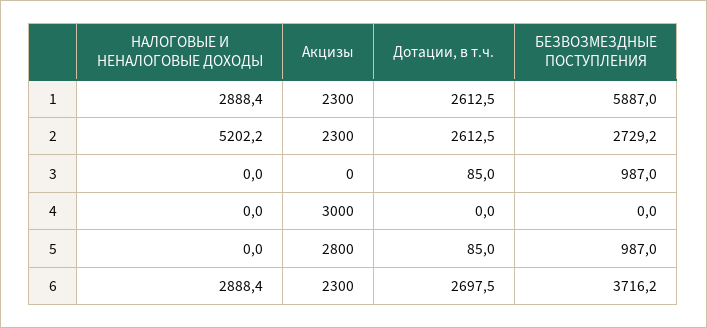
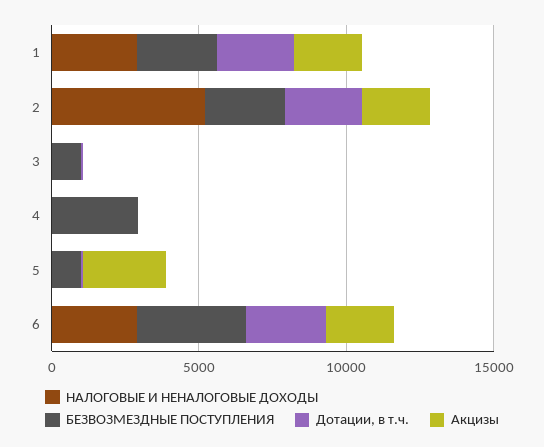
  {
    "НАЛОГОВЫЕ И НЕНАЛОГОВЫЕ ДОХОДЫ": {
      "1": 2888.4,
      "2": 5202.2,
      "3": 0,
      "4": 0,
      "5": 0,
      "6": 2888.4
    },
    "Акцизы": {
      "1": 2300,
      "2": 2300,
      "3": 0,
-     "4": 3000,
+     "4": 0,
      "5": 2800,
      "6": 2300
    },
    "Дотации, в т.ч.": {
      "1": 2612.5,
      "2": 2612.5,
      "3": 85,
      "4": 0,
      "5": 85,
      "6": 2697.5
    },
    "БЕЗВОЗМЕЗДНЫЕ ПОСТУПЛЕНИЯ": {
-     "1": 5887,
+     "1": 3000,
      "2": 2729.2,
      "3": 987,
-     "4": 0,
+     "4": 3000,
      "5": 987,
      "6": 3716.2
    }
  }

